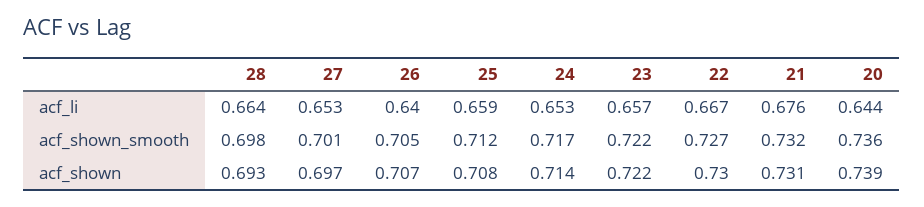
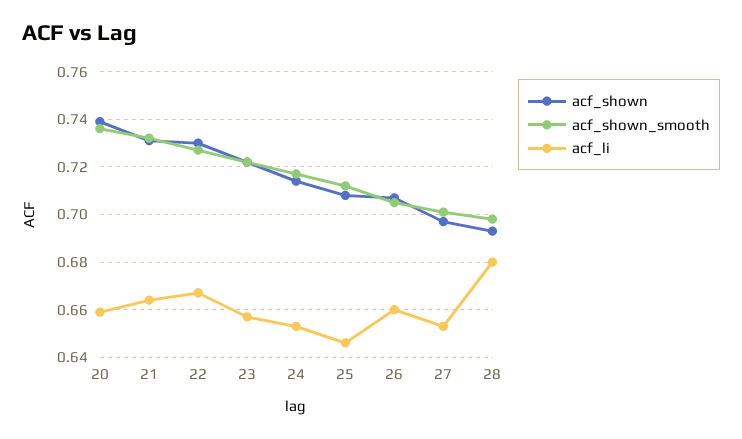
  {
    "acf_li": {
-     "28": 0.664,
+     "28": 0.68,
      "27": 0.653,
-     "26": 0.64,
+     "26": 0.66,
-     "25": 0.659,
+     "25": 0.645,
      "24": 0.653,
      "23": 0.657,
      "22": 0.667,
-     "21": 0.676,
+     "21": 0.665,
-     "20": 0.644
+     "20": 0.66
    },
    "acf_shown_smooth": {
      "28": 0.698,
      "27": 0.701,
      "26": 0.705,
      "25": 0.712,
      "24": 0.717,
      "23": 0.722,
      "22": 0.727,
      "21": 0.732,
      "20": 0.736
    },
    "acf_shown": {
      "28": 0.693,
      "27": 0.697,
      "26": 0.707,
      "25": 0.708,
      "24": 0.714,
      "23": 0.722,
      "22": 0.73,
      "21": 0.731,
      "20": 0.739
    }
  }

